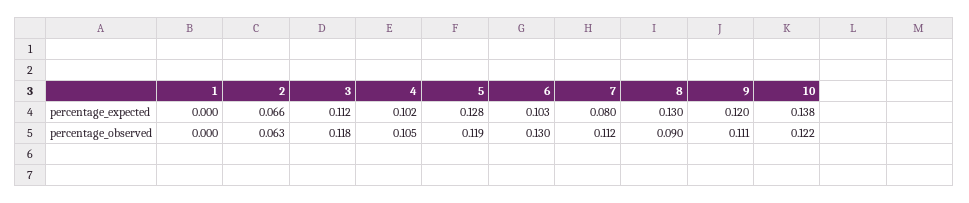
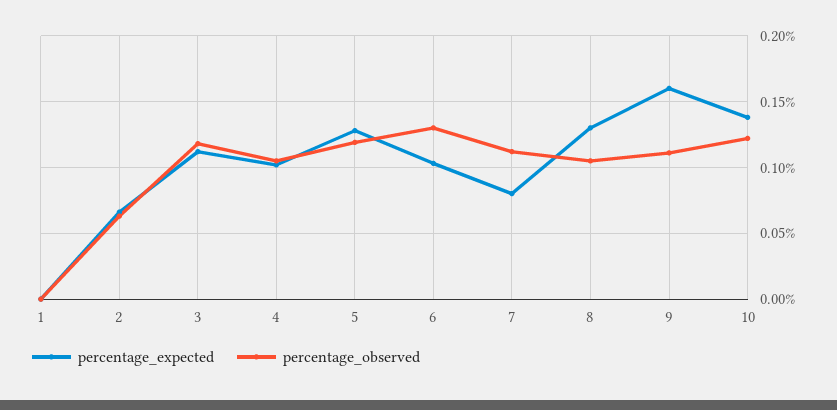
  {
    "percentage_expected": {
      "1": 0,
      "2": 0.066,
      "3": 0.112,
      "4": 0.102,
      "5": 0.128,
      "6": 0.103,
      "7": 0.08,
      "8": 0.13,
-     "9": 0.12,
+     "9": 0.16,
      "10": 0.138
    },
    "percentage_observed": {
      "1": 0,
      "2": 0.063,
      "3": 0.118,
      "4": 0.105,
      "5": 0.119,
      "6": 0.13,
      "7": 0.112,
-     "8": 0.09,
+     "8": 0.105,
      "9": 0.111,
      "10": 0.122
    }
  }

